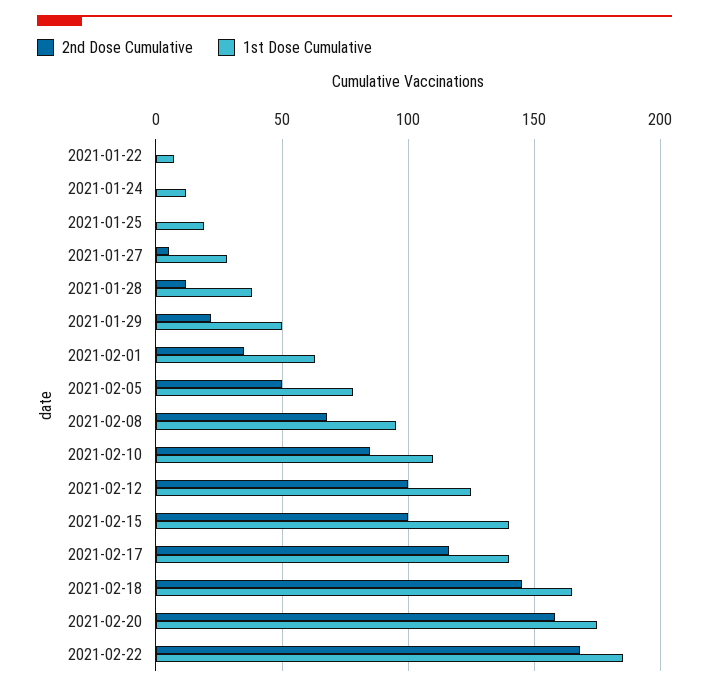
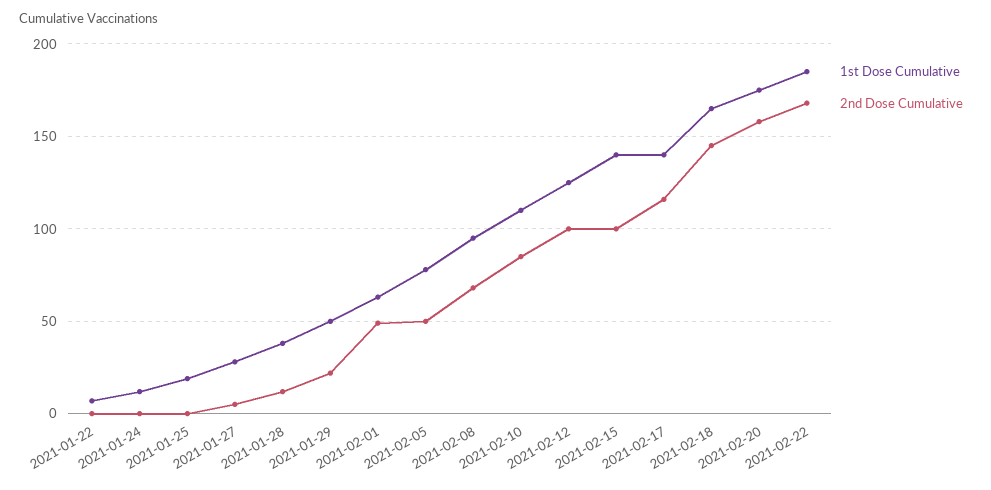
  {
    "2nd Dose Cumulative": {
      "2021-01-22": 0,
      "2021-01-24": 0,
      "2021-01-25": 0,
      "2021-01-27": 5,
      "2021-01-28": 10,
      "2021-01-29": 20,
-     "2021-02-01": 35,
+     "2021-02-01": 50,
      "2021-02-05": 50,
      "2021-02-08": 70,
      "2021-02-10": 85,
      "2021-02-12": 100,
      "2021-02-15": 100,
      "2021-02-17": 115,
      "2021-02-18": 145,
      "2021-02-20": 160,
      "2021-02-22": 170
    },
    "1st Dose Cumulative": {
      "2021-01-22": 5,
      "2021-01-24": 10,
      "2021-01-25": 20,
      "2021-01-27": 30,
      "2021-01-28": 40,
      "2021-01-29": 50,
      "2021-02-01": 65,
      "2021-02-05": 80,
      "2021-02-08": 95,
      "2021-02-10": 110,
      "2021-02-12": 125,
      "2021-02-15": 140,
      "2021-02-17": 140,
      "2021-02-18": 165,
      "2021-02-20": 175,
      "2021-02-22": 185
    }
  }

